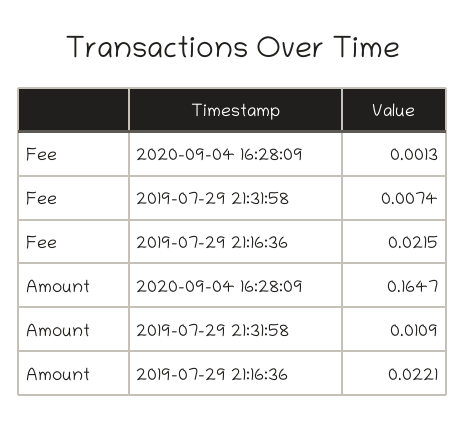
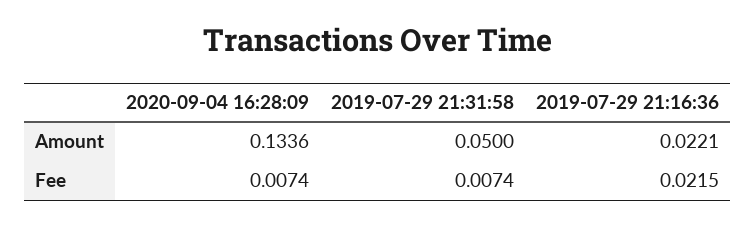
  {
    "Fee": {
-     "2020-09-04 16:28:09": 0.0013,
+     "2020-09-04 16:28:09": 0.0074,
      "2019-07-29 21:31:58": 0.0074,
      "2019-07-29 21:16:36": 0.0215
    },
    "Amount": {
-     "2020-09-04 16:28:09": 0.1647,
+     "2020-09-04 16:28:09": 0.1336,
-     "2019-07-29 21:31:58": 0.0109,
+     "2019-07-29 21:31:58": 0.05,
      "2019-07-29 21:16:36": 0.0221
    }
  }

